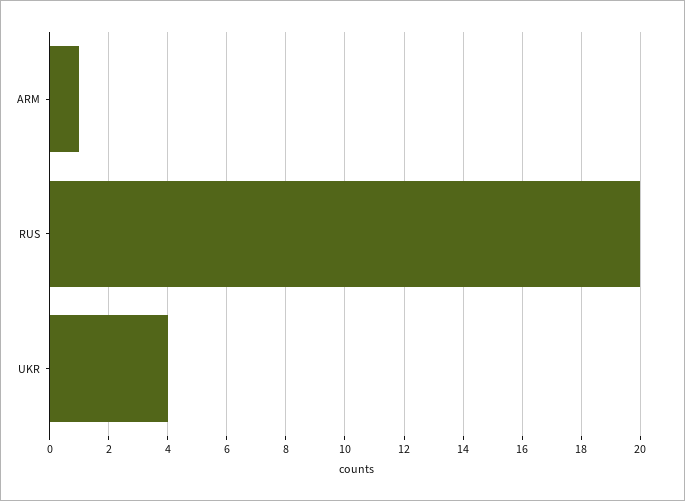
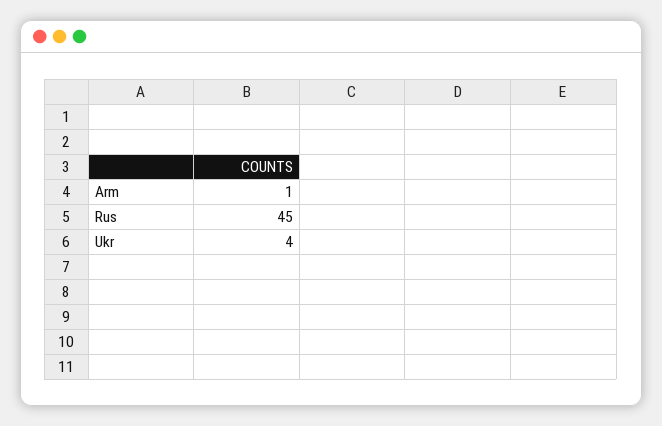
  {
    "ARM": 1,
-   "RUS": 20,
+   "RUS": 45,
    "UKR": 4
  }

